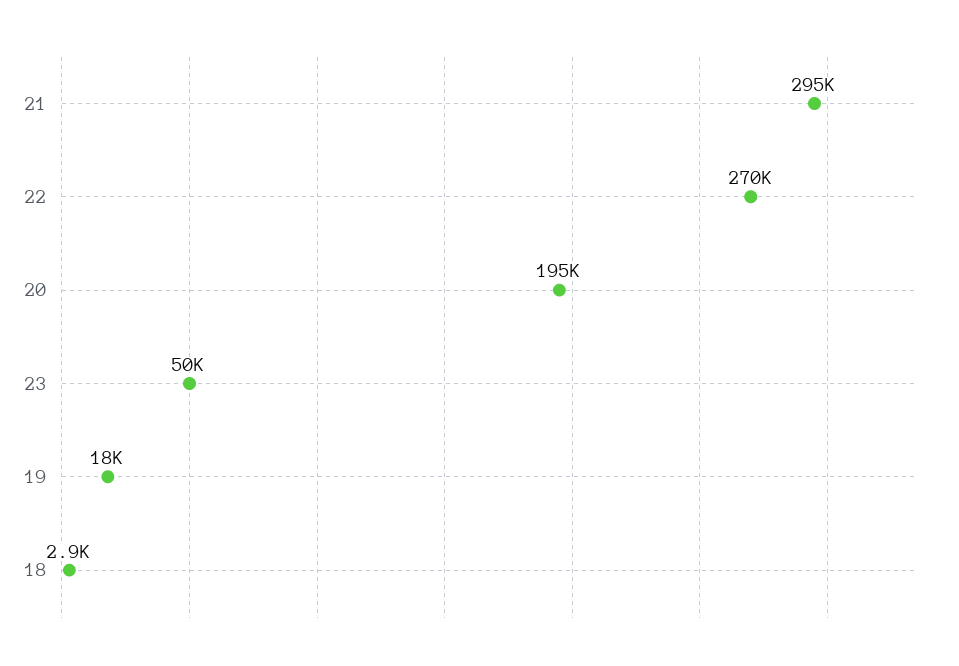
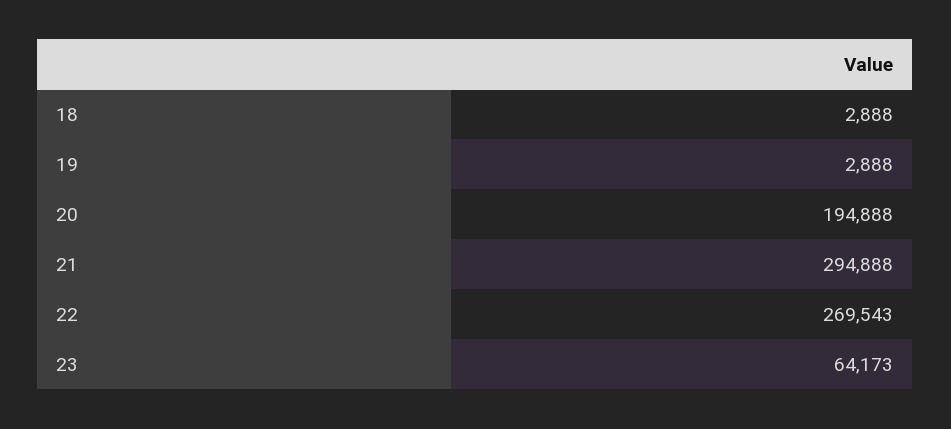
  {
    "21": 294888,
    "22": 269543,
    "20": 194888,
-   "23": 50000,
+   "23": 64173,
-   "19": 18000,
+   "19": 2888,
    "18": 2888
  }

